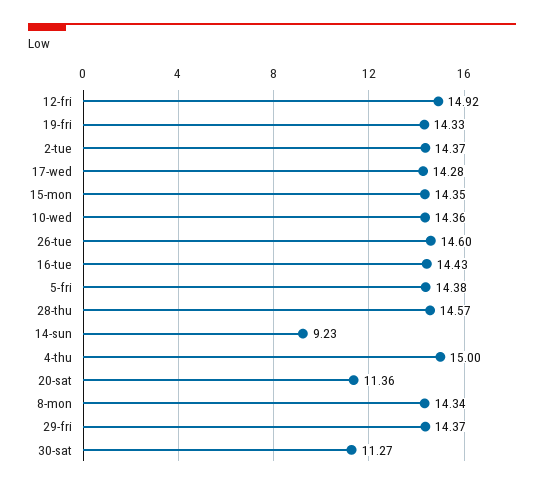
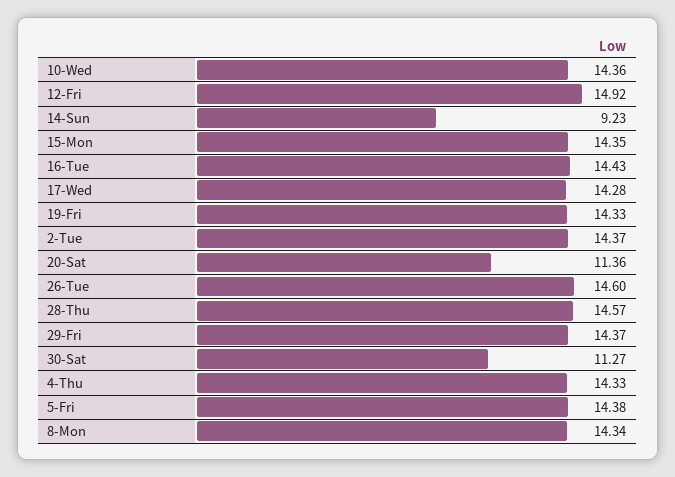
  {
    "12-fri": 14.92,
    "19-fri": 14.33,
    "2-tue": 14.37,
    "17-wed": 14.28,
    "15-mon": 14.35,
    "10-wed": 14.36,
    "26-tue": 14.6,
    "16-tue": 14.43,
    "5-fri": 14.38,
    "28-thu": 14.57,
    "14-sun": 9.23,
-   "4-thu": 15,
+   "4-thu": 14.33,
    "20-sat": 11.36,
    "8-mon": 14.34,
    "29-fri": 14.37,
    "30-sat": 11.27
  }

